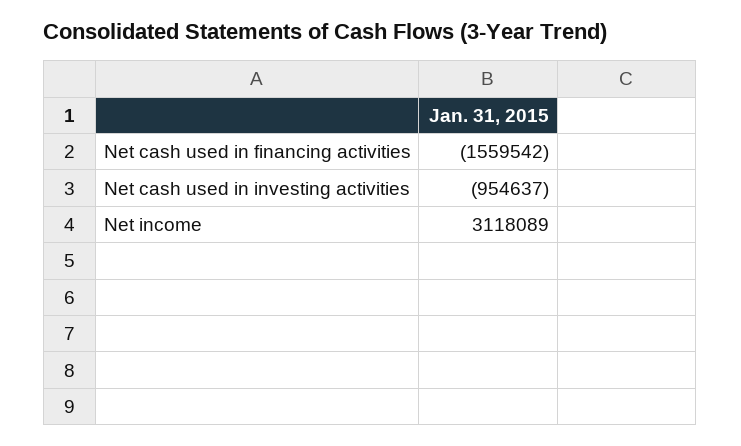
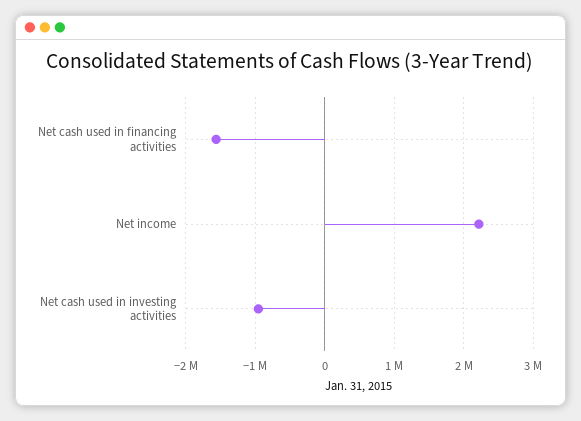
  {
    "Net cash used in financing activities": -1559542,
    "Net cash used in investing activities": -954637,
-   "Net income": 3118089
+   "Net income": 2200000
  }

